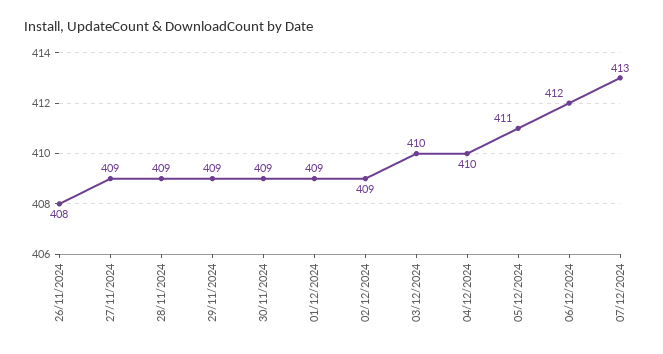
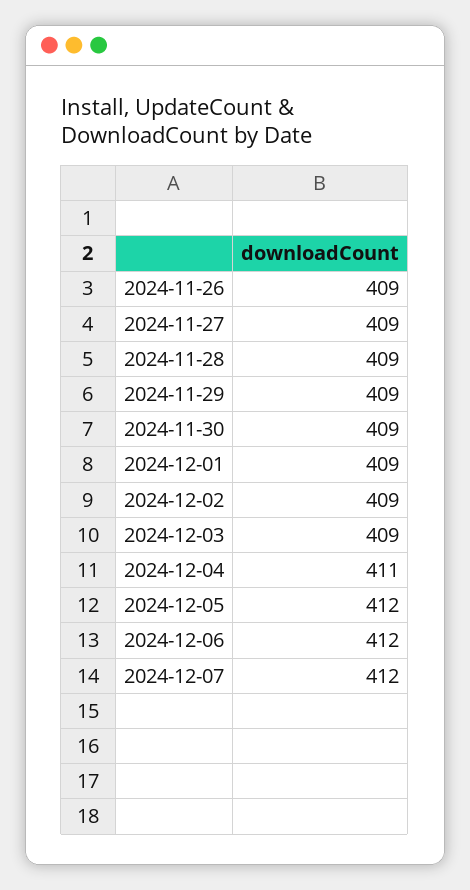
  {
-   "26/11/2024": 408,
+   "26/11/2024": 409,
    "27/11/2024": 409,
    "28/11/2024": 409,
    "29/11/2024": 409,
    "30/11/2024": 409,
    "01/12/2024": 409,
    "02/12/2024": 409,
-   "03/12/2024": 410,
+   "03/12/2024": 409,
-   "04/12/2024": 410,
+   "04/12/2024": 411,
-   "05/12/2024": 411,
+   "05/12/2024": 412,
    "06/12/2024": 412,
-   "07/12/2024": 413
+   "07/12/2024": 412
  }

